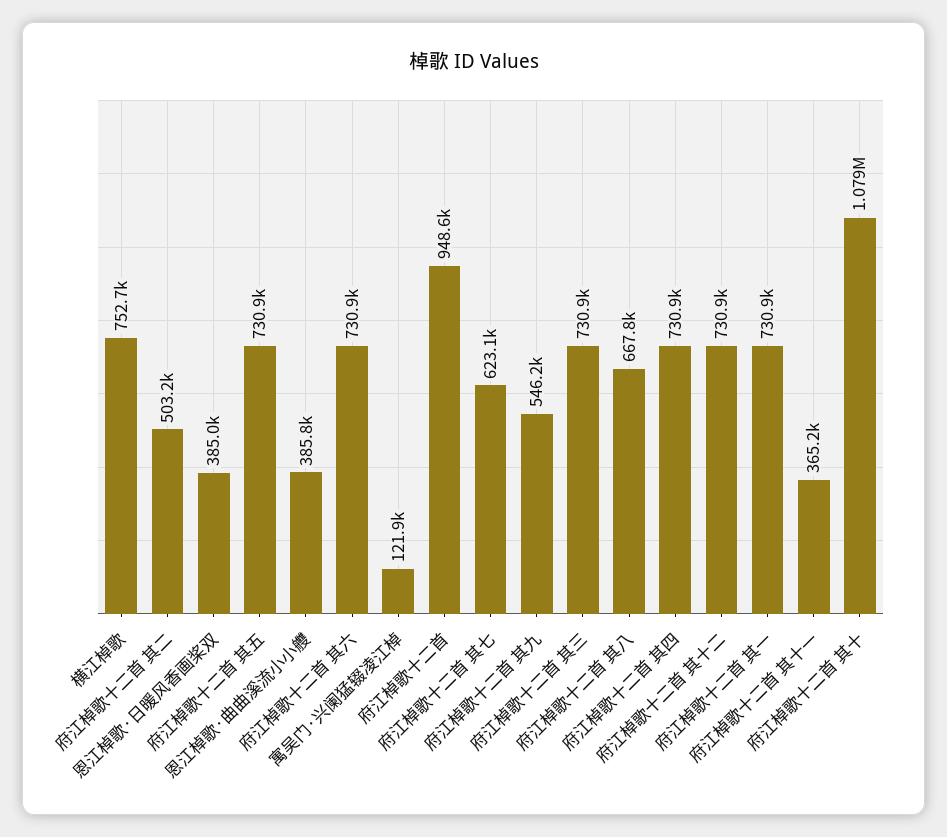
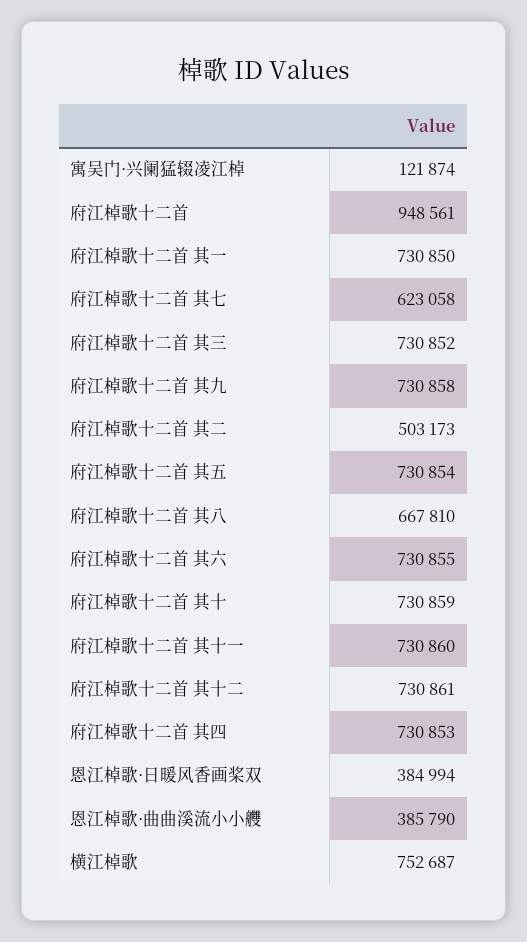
  {
    "横江棹歌": 752687,
    "府江棹歌十二首 其二": 503173,
    "恩江棹歌·日暖风香画桨双": 384994,
    "府江棹歌十二首 其五": 730854,
    "恩江棹歌·曲曲溪流小小艭": 385790,
    "府江棹歌十二首 其六": 730855,
    "寓吴门·兴阑猛辍凌江棹": 121874,
    "府江棹歌十二首": 948561,
    "府江棹歌十二首 其七": 623058,
-   "府江棹歌十二首 其九": 546200,
+   "府江棹歌十二首 其九": 730858,
    "府江棹歌十二首 其三": 730852,
    "府江棹歌十二首 其八": 667810,
    "府江棹歌十二首 其四": 730853,
    "府江棹歌十二首 其十二": 730861,
    "府江棹歌十二首 其一": 730850,
-   "府江棹歌十二首 其十一": 365200,
+   "府江棹歌十二首 其十一": 730860,
-   "府江棹歌十二首 其十": 1079000
+   "府江棹歌十二首 其十": 730859
  }

